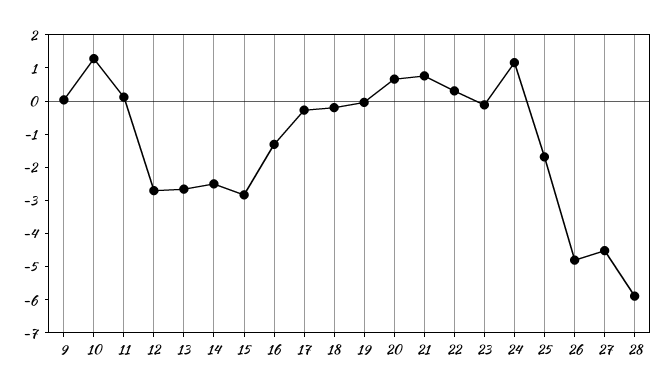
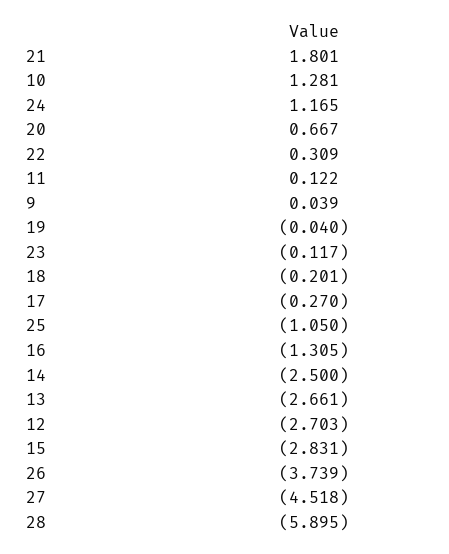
  {
    "9": 0.039,
    "10": 1.281,
    "11": 0.122,
    "12": -2.703,
    "13": -2.661,
    "14": -2.5,
    "15": -2.831,
    "16": -1.305,
    "17": -0.27,
    "18": -0.201,
    "19": -0.04,
    "20": 0.667,
-   "21": 0.75,
+   "21": 1.801,
    "22": 0.309,
    "23": -0.117,
    "24": 1.165,
-   "25": -1.75,
+   "25": -1.05,
-   "26": -4.75,
+   "26": -3.739,
    "27": -4.518,
    "28": -5.895
  }

